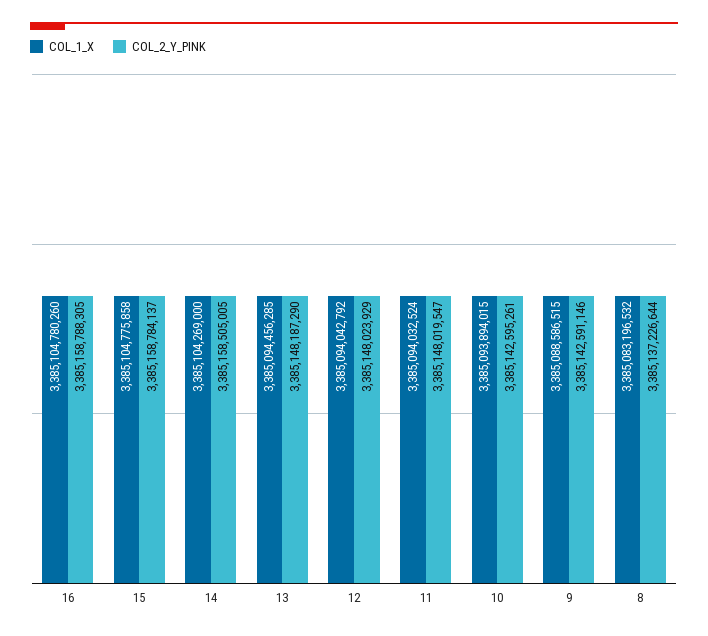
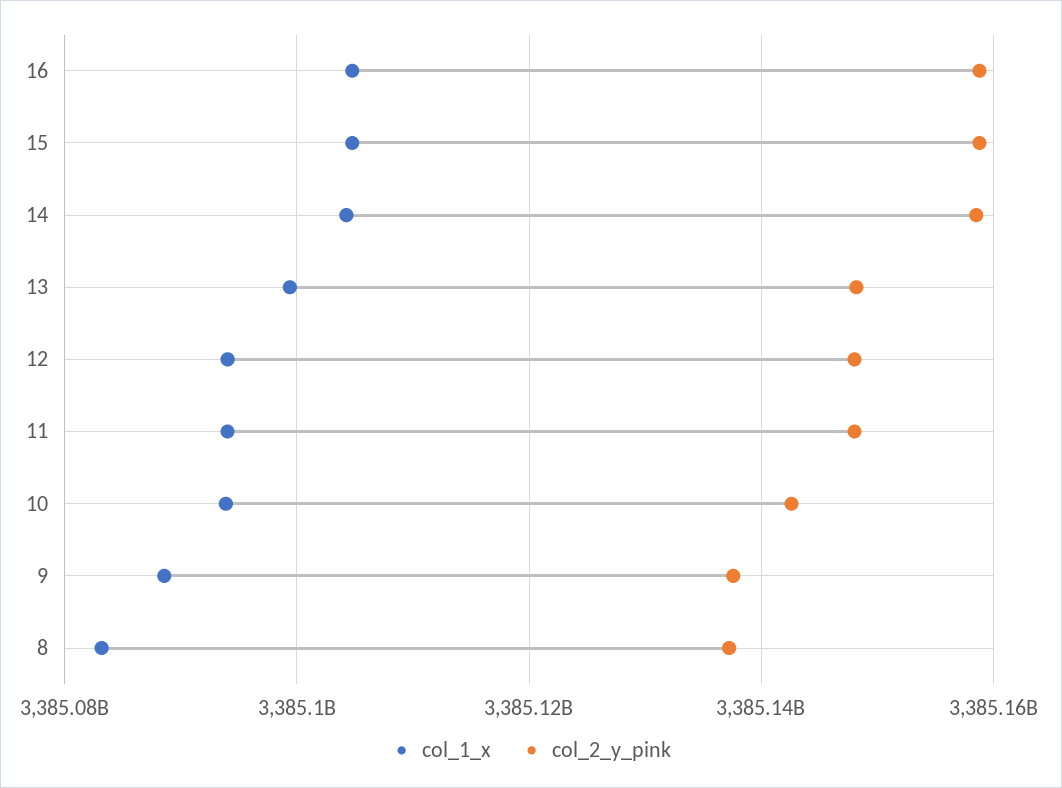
  {
    "COL_1_X": {
      "16": 3385104780260,
      "15": 3385104775858,
      "14": 3385104269000,
-     "13": 3385094456285,
+     "13": 3385100000000,
      "12": 3385094042792,
      "11": 3385094032524,
      "10": 3385093894015,
      "9": 3385088586515,
      "8": 3385083196532
    },
    "COL_2_Y_PINK": {
      "16": 3385158788305,
      "15": 3385158784137,
      "14": 3385158505005,
      "13": 3385148187290,
      "12": 3385148023929,
      "11": 3385148019547,
      "10": 3385142595261,
-     "9": 3385142591146,
+     "9": 3385138000000,
      "8": 3385137226644
    }
  }

